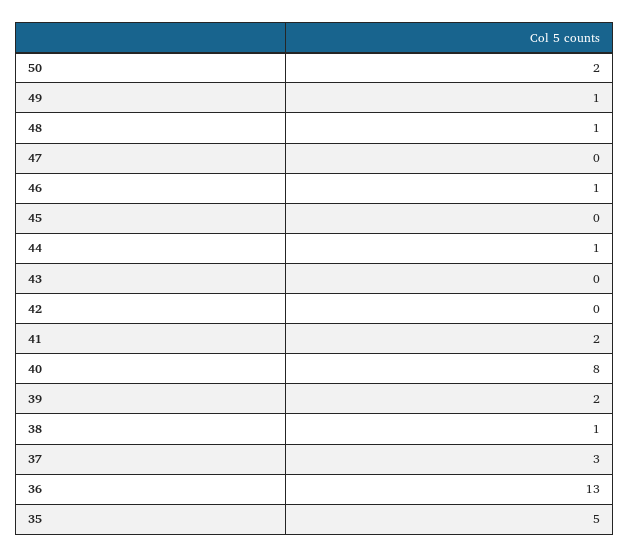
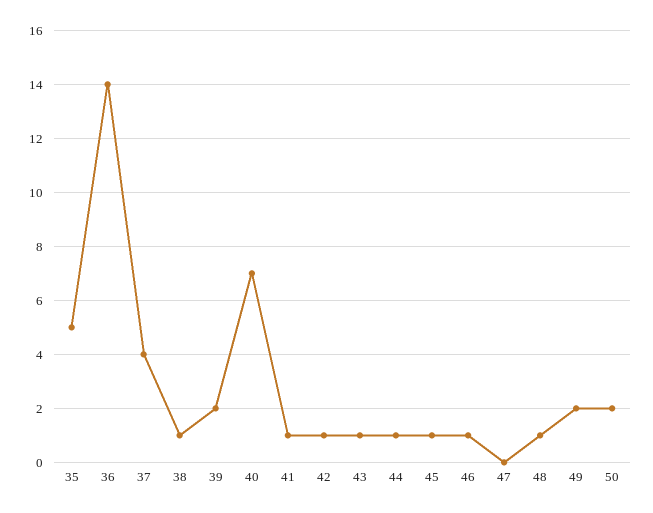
  {
    "50": 2,
-   "49": 1,
+   "49": 2,
    "48": 1,
    "47": 0,
    "46": 1,
-   "45": 0,
+   "45": 1,
    "44": 1,
-   "43": 0,
+   "43": 1,
-   "42": 0,
+   "42": 1,
-   "41": 2,
+   "41": 1,
-   "40": 8,
+   "40": 7,
    "39": 2,
    "38": 1,
-   "37": 3,
+   "37": 4,
-   "36": 13,
+   "36": 14,
    "35": 5
  }

